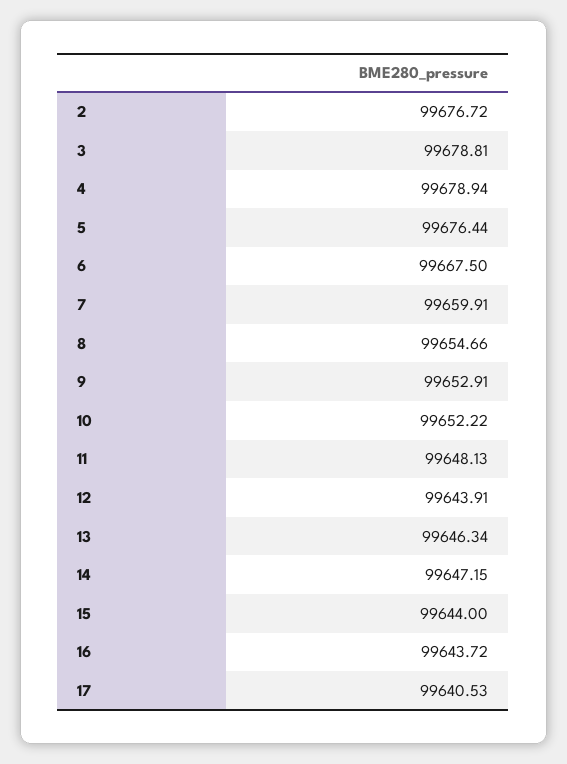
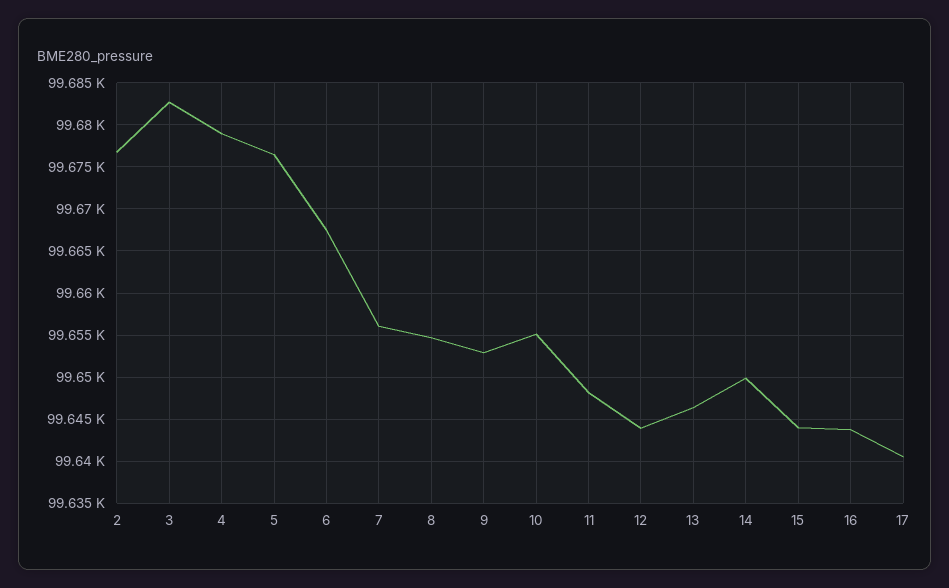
  {
    "2": 99676.72,
-   "3": 99678.81,
+   "3": 99683,
    "4": 99678.94,
    "5": 99676.44,
    "6": 99667.5,
-   "7": 99659.91,
+   "7": 99656,
    "8": 99654.66,
    "9": 99652.91,
-   "10": 99652.22,
+   "10": 99655,
    "11": 99648.13,
    "12": 99643.91,
    "13": 99646.34,
-   "14": 99647.15,
+   "14": 99650,
    "15": 99644,
    "16": 99643.72,
    "17": 99640.53
  }

